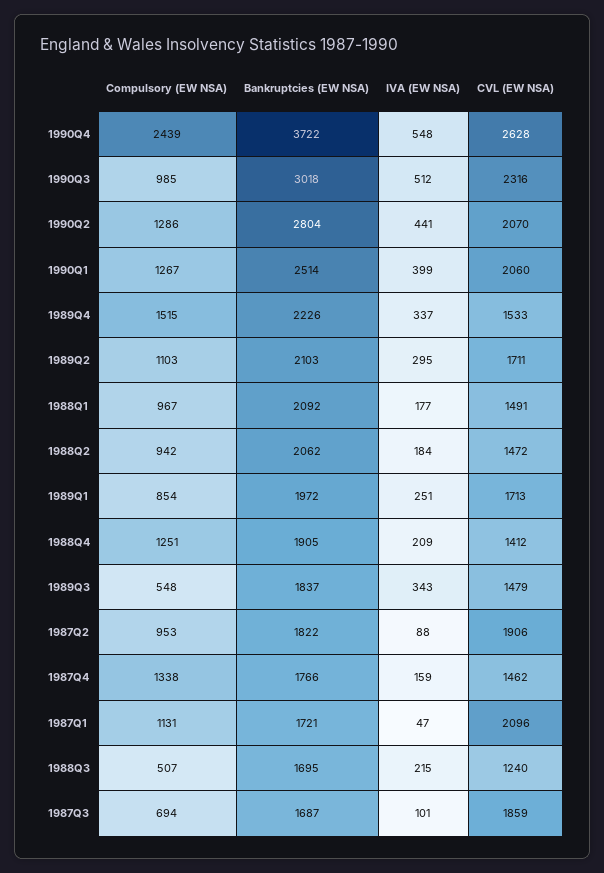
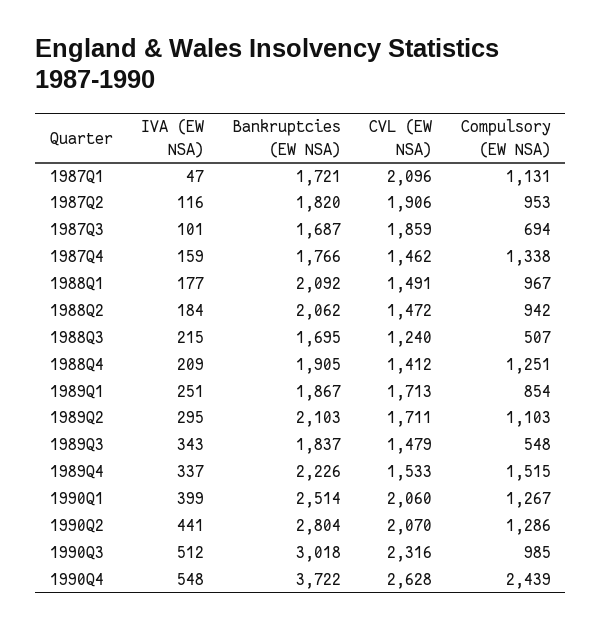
  {
    "Compulsory (EW NSA)": {
      "1990Q4": 2439,
      "1990Q3": 985,
      "1990Q2": 1286,
      "1990Q1": 1267,
      "1989Q4": 1515,
      "1989Q2": 1103,
      "1988Q1": 967,
      "1988Q2": 942,
      "1989Q1": 854,
      "1988Q4": 1251,
      "1989Q3": 548,
      "1987Q2": 953,
      "1987Q4": 1338,
      "1987Q1": 1131,
      "1988Q3": 507,
      "1987Q3": 694
    },
    "Bankruptcies (EW NSA)": {
      "1990Q4": 3722,
      "1990Q3": 3018,
      "1990Q2": 2804,
      "1990Q1": 2514,
      "1989Q4": 2226,
      "1989Q2": 2103,
      "1988Q1": 2092,
      "1988Q2": 2062,
-     "1989Q1": 1972,
+     "1989Q1": 1867,
      "1988Q4": 1905,
      "1989Q3": 1837,
-     "1987Q2": 1822,
+     "1987Q2": 1820,
      "1987Q4": 1766,
      "1987Q1": 1721,
      "1988Q3": 1695,
      "1987Q3": 1687
    },
    "IVA (EW NSA)": {
      "1990Q4": 548,
      "1990Q3": 512,
      "1990Q2": 441,
      "1990Q1": 399,
      "1989Q4": 337,
      "1989Q2": 295,
      "1988Q1": 177,
      "1988Q2": 184,
      "1989Q1": 251,
      "1988Q4": 209,
      "1989Q3": 343,
-     "1987Q2": 88,
+     "1987Q2": 116,
      "1987Q4": 159,
      "1987Q1": 47,
      "1988Q3": 215,
      "1987Q3": 101
    },
    "CVL (EW NSA)": {
      "1990Q4": 2628,
      "1990Q3": 2316,
      "1990Q2": 2070,
      "1990Q1": 2060,
      "1989Q4": 1533,
      "1989Q2": 1711,
      "1988Q1": 1491,
      "1988Q2": 1472,
      "1989Q1": 1713,
      "1988Q4": 1412,
      "1989Q3": 1479,
      "1987Q2": 1906,
      "1987Q4": 1462,
      "1987Q1": 2096,
      "1988Q3": 1240,
      "1987Q3": 1859
    }
  }

